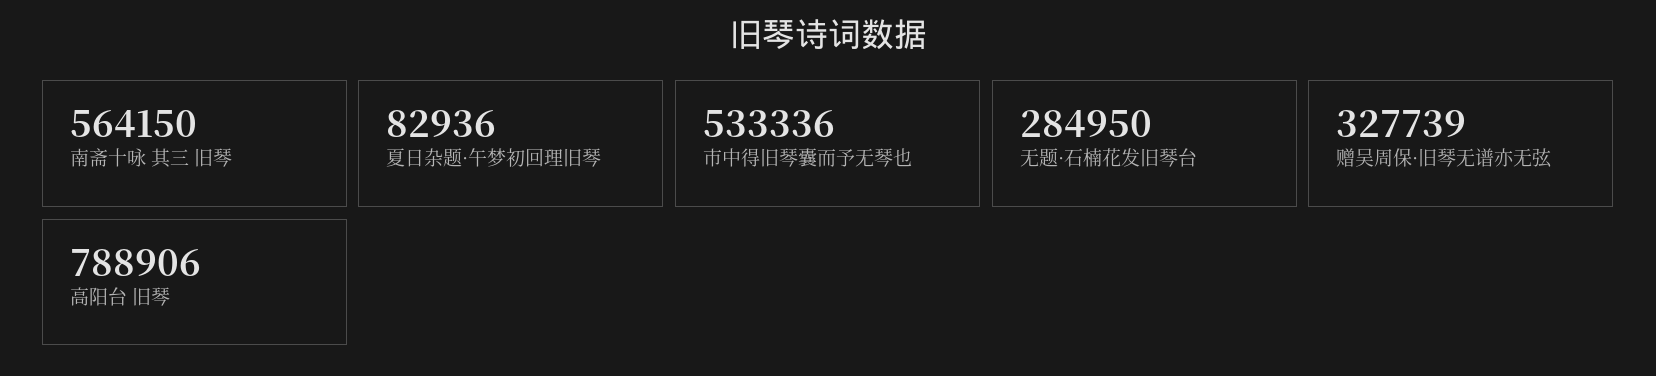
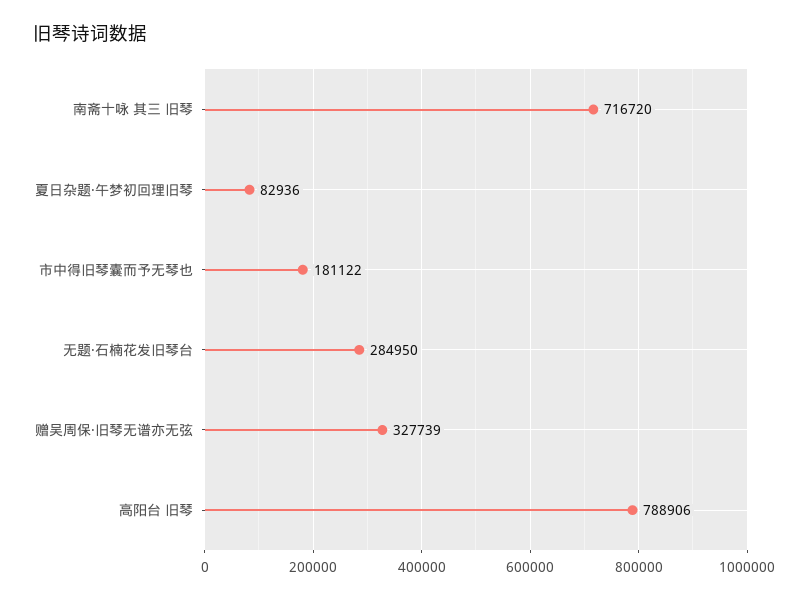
  {
-   "南斋十咏 其三 旧琴": 564150,
+   "南斋十咏 其三 旧琴": 716720,
    "夏日杂题·午梦初回理旧琴": 82936,
-   "市中得旧琴囊而予无琴也": 533336,
+   "市中得旧琴囊而予无琴也": 181122,
    "无题·石楠花发旧琴台": 284950,
    "赠吴周保·旧琴无谱亦无弦": 327739,
    "高阳台 旧琴": 788906
  }

